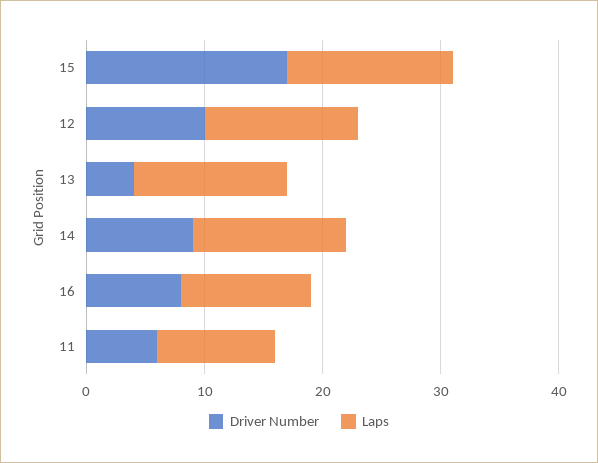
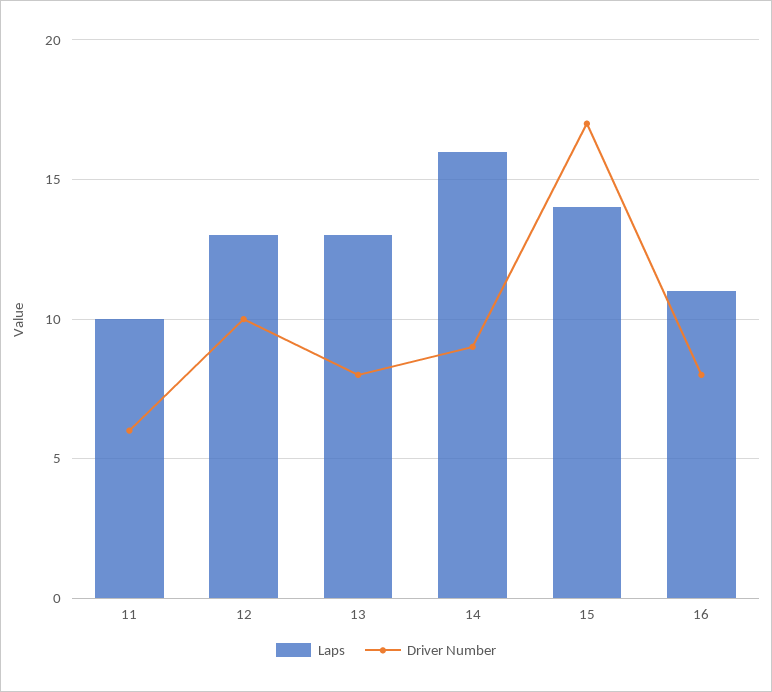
  {
    "Driver Number": {
      "15": 17,
      "12": 10,
-     "13": 4,
+     "13": 8,
      "14": 9,
      "16": 8,
      "11": 6
    },
    "Laps": {
      "15": 14,
      "12": 13,
      "13": 13,
-     "14": 13,
+     "14": 16,
      "16": 11,
      "11": 10
    }
  }

